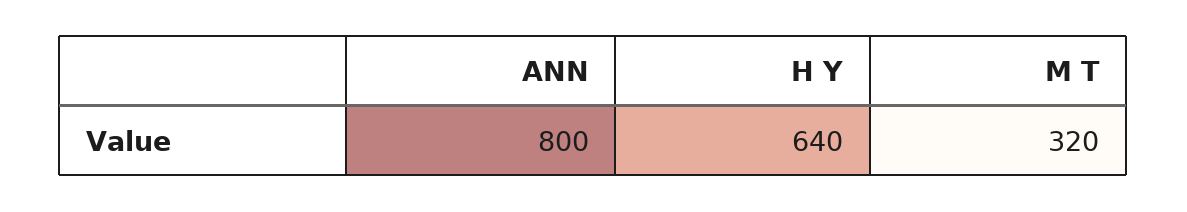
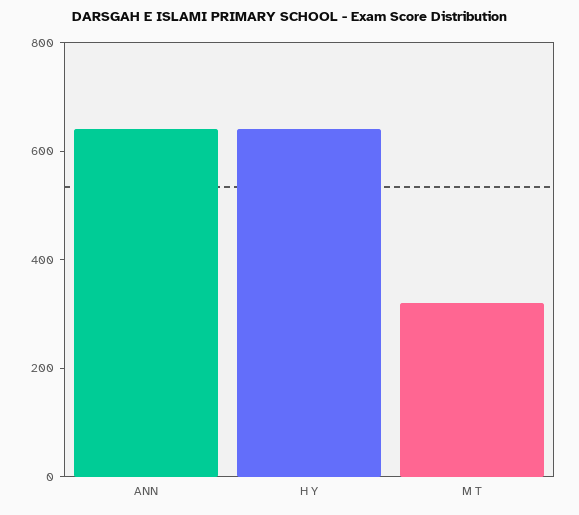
  {
-   "ANN": 800,
+   "ANN": 650,
    "H Y": 640,
    "M T": 320
  }

